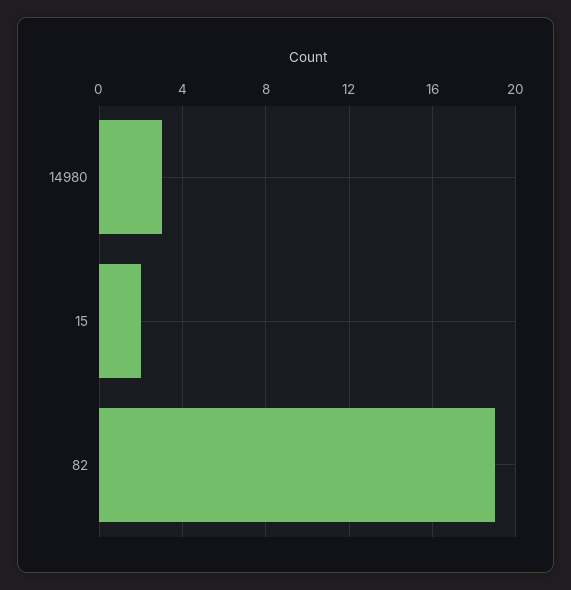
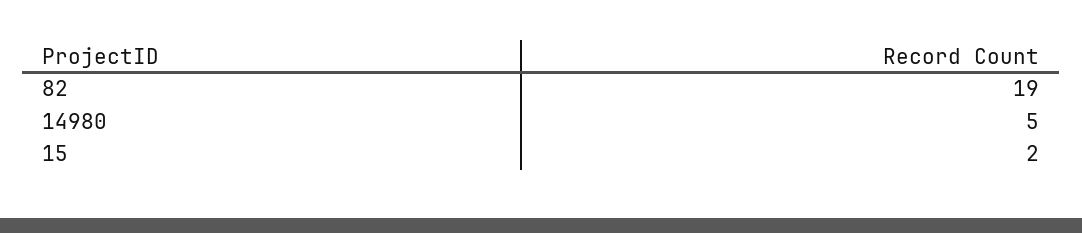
  {
-   "14980": 3,
+   "14980": 5,
    "15": 2,
    "82": 19
  }

